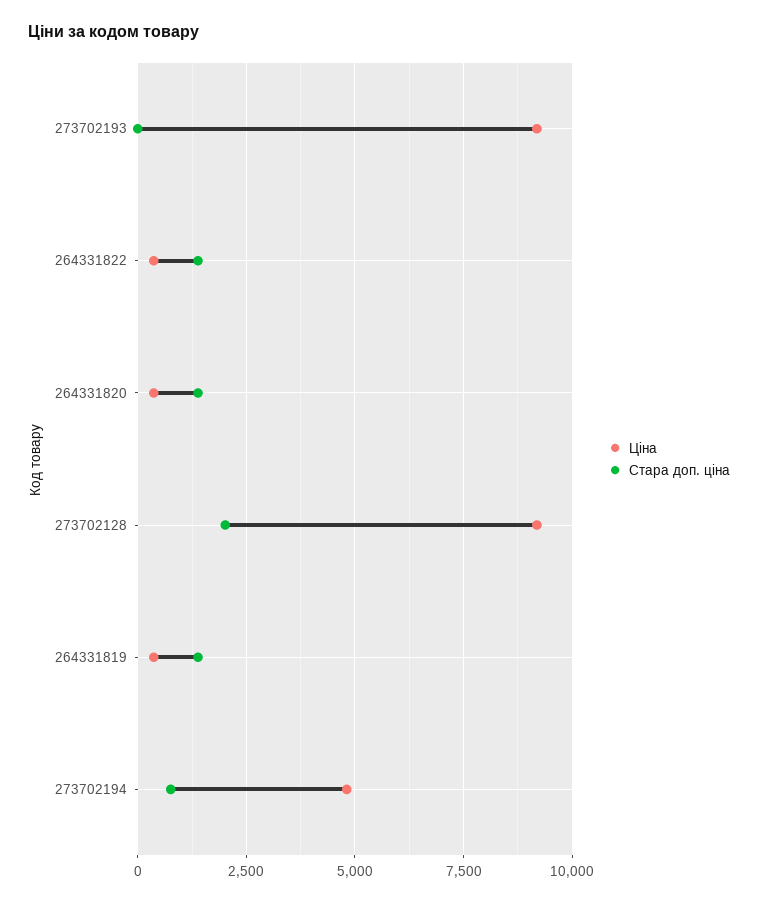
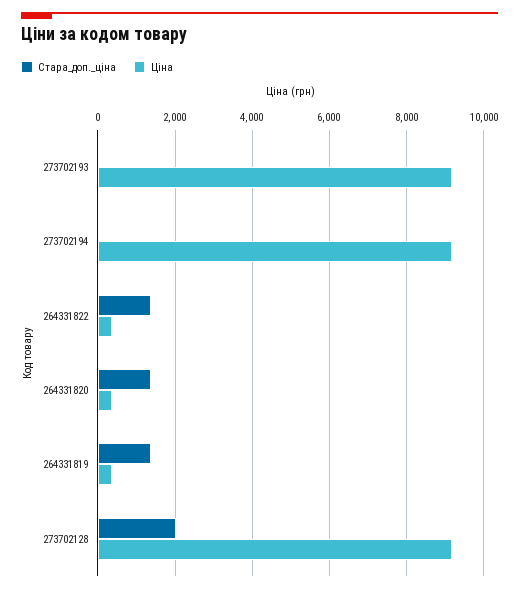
  {
    "Ціна": {
      "273702193": 9200,
      "264331822": 400,
      "264331820": 400,
      "273702128": 9200,
      "264331819": 400,
-     "273702194": 4750
+     "273702194": 9200
    },
    "Стара доп. ціна": {
      "273702193": 0,
      "264331822": 1400,
      "264331820": 1400,
      "273702128": 2000,
      "264331819": 1400,
-     "273702194": 750
+     "273702194": 0
    }
  }

